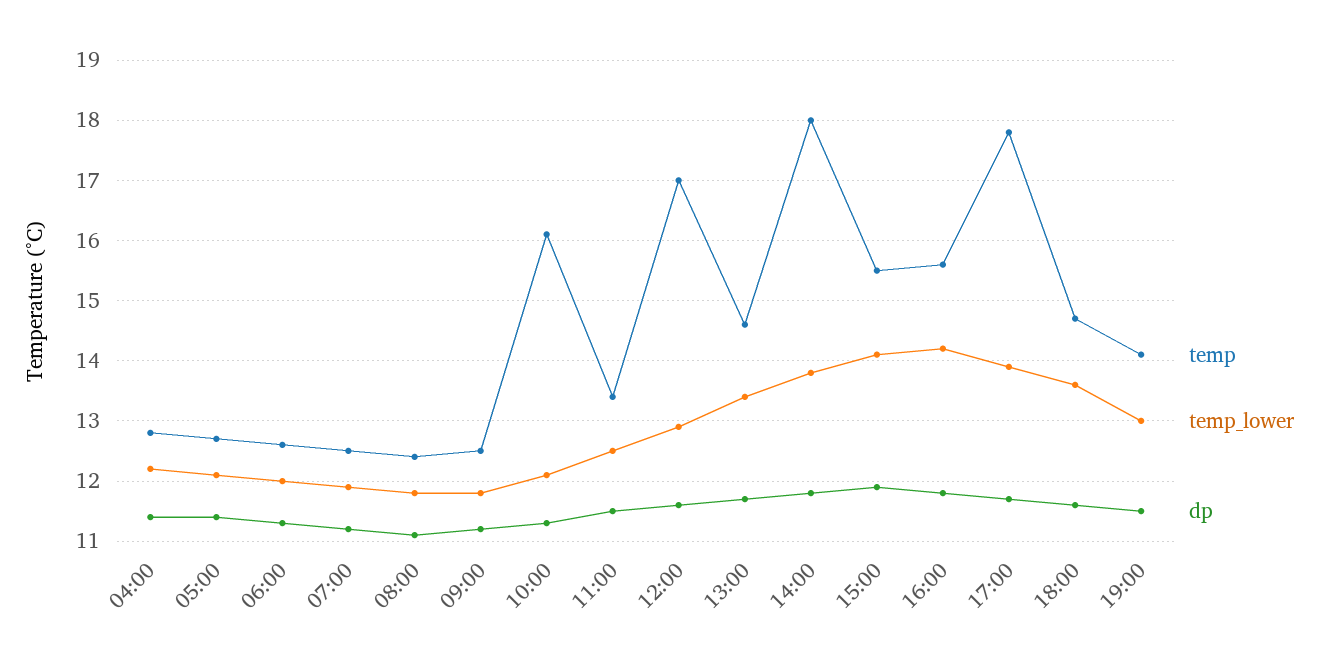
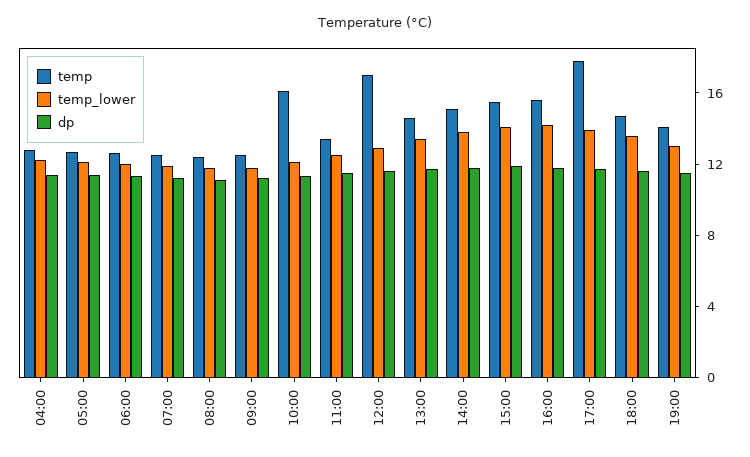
  {
    "temp": {
      "04:00": 12.8,
      "05:00": 12.7,
      "06:00": 12.6,
      "07:00": 12.5,
      "08:00": 12.4,
      "09:00": 12.5,
      "10:00": 16.1,
      "11:00": 13.4,
      "12:00": 17,
      "13:00": 14.6,
-     "14:00": 18,
+     "14:00": 15,
      "15:00": 15.5,
      "16:00": 15.6,
      "17:00": 17.8,
      "18:00": 14.7,
      "19:00": 14.1
    },
    "temp_lower": {
      "04:00": 12.2,
      "05:00": 12.1,
      "06:00": 12,
      "07:00": 11.9,
      "08:00": 11.8,
      "09:00": 11.8,
      "10:00": 12.1,
      "11:00": 12.5,
      "12:00": 12.9,
      "13:00": 13.4,
      "14:00": 13.8,
      "15:00": 14.1,
      "16:00": 14.2,
      "17:00": 13.9,
      "18:00": 13.6,
      "19:00": 13
    },
    "dp": {
      "04:00": 11.4,
      "05:00": 11.4,
      "06:00": 11.3,
      "07:00": 11.2,
      "08:00": 11.1,
      "09:00": 11.2,
      "10:00": 11.3,
      "11:00": 11.5,
      "12:00": 11.6,
      "13:00": 11.7,
      "14:00": 11.8,
      "15:00": 11.9,
      "16:00": 11.8,
      "17:00": 11.7,
      "18:00": 11.6,
      "19:00": 11.5
    }
  }

